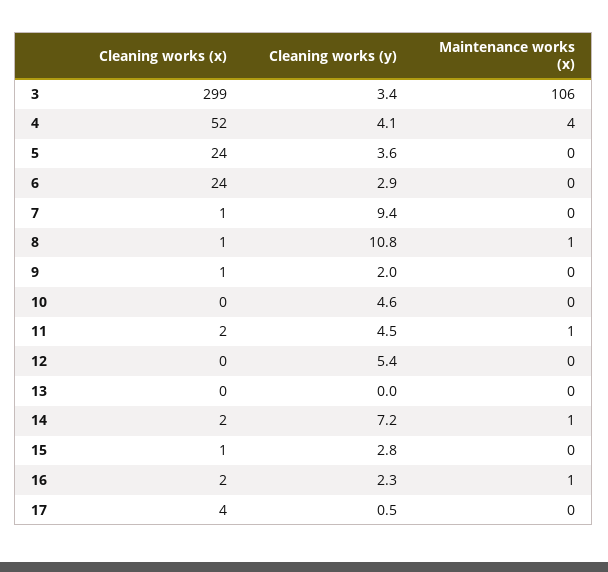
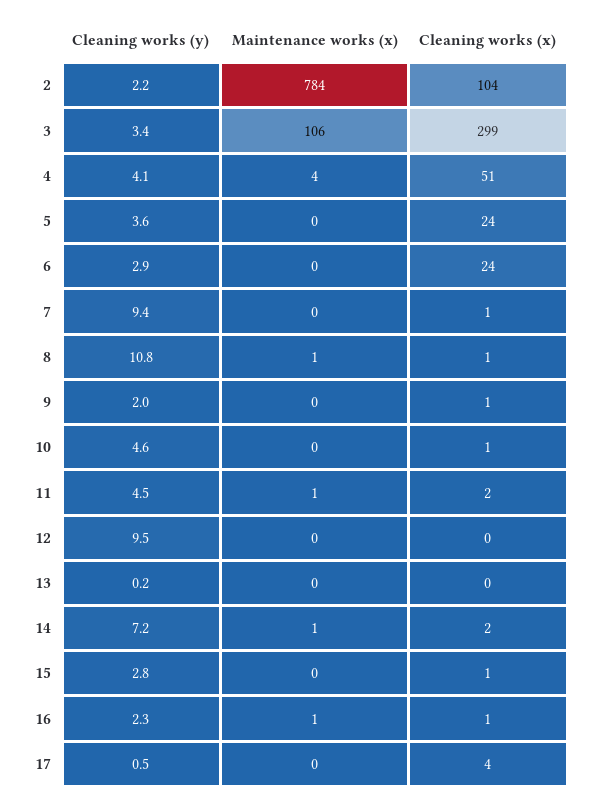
  {
    "Cleaning works (x)": {
      "3": 299,
-     "4": 52,
+     "4": 51,
      "5": 24,
      "6": 24,
      "7": 1,
      "8": 1,
      "9": 1,
-     "10": 0,
+     "10": 1,
      "11": 2,
      "12": 0,
      "13": 0,
      "14": 2,
      "15": 1,
-     "16": 2,
+     "16": 1,
-     "17": 4
+     "17": 4,
+     "2": 104
    },
    "Cleaning works (y)": {
      "3": 3.4,
      "4": 4.1,
      "5": 3.6,
      "6": 2.9,
      "7": 9.4,
      "8": 10.8,
      "9": 2,
      "10": 4.6,
      "11": 4.5,
-     "12": 5.4,
+     "12": 9.5,
-     "13": 0,
+     "13": 0.2,
      "14": 7.2,
      "15": 2.8,
      "16": 2.3,
-     "17": 0.5
+     "17": 0.5,
+     "2": 2.2
    },
    "Maintenance works (x)": {
      "3": 106,
      "4": 4,
      "5": 0,
      "6": 0,
      "7": 0,
      "8": 1,
      "9": 0,
      "10": 0,
      "11": 1,
      "12": 0,
      "13": 0,
      "14": 1,
      "15": 0,
      "16": 1,
-     "17": 0
+     "17": 0,
+     "2": 784
    }
  }

